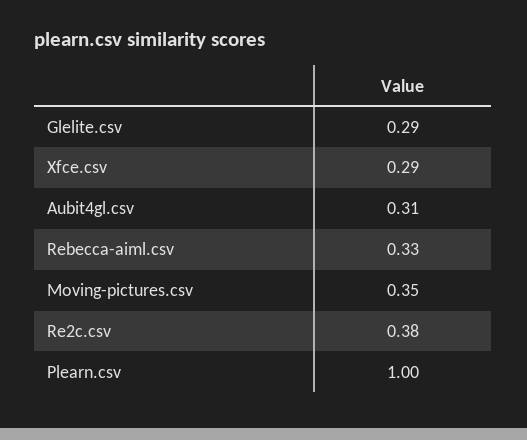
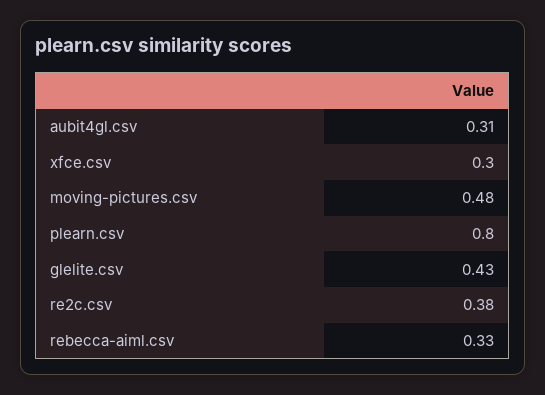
  {
-   "Glelite.csv": 0.29,
+   "Glelite.csv": 0.43,
-   "Xfce.csv": 0.29,
+   "Xfce.csv": 0.3,
    "Aubit4gl.csv": 0.31,
    "Rebecca-aiml.csv": 0.33,
-   "Moving-pictures.csv": 0.35,
+   "Moving-pictures.csv": 0.48,
    "Re2c.csv": 0.38,
-   "Plearn.csv": 1
+   "Plearn.csv": 0.8
  }

